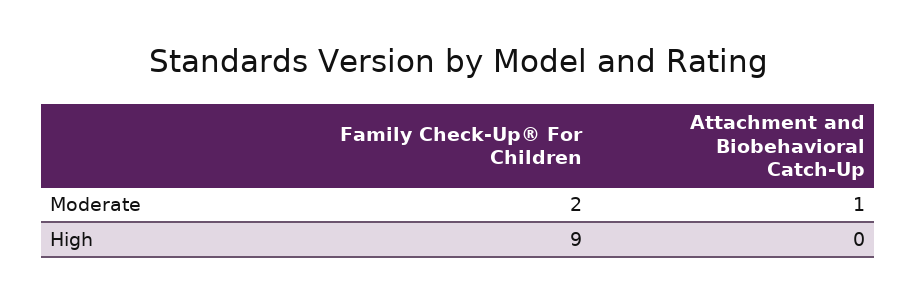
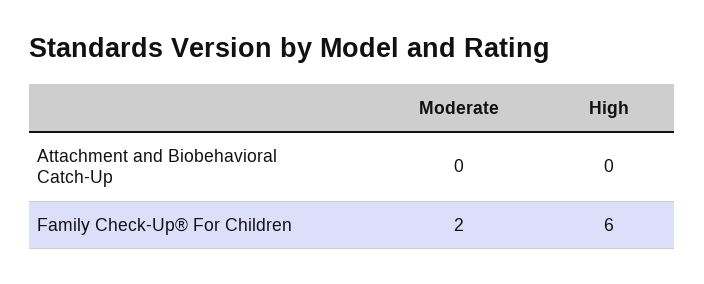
  {
    "Family Check-Up® For Children": {
      "Moderate": 2,
-     "High": 9
+     "High": 6
    },
    "Attachment and Biobehavioral Catch-Up": {
-     "Moderate": 1,
+     "Moderate": 0,
      "High": 0
    }
  }

